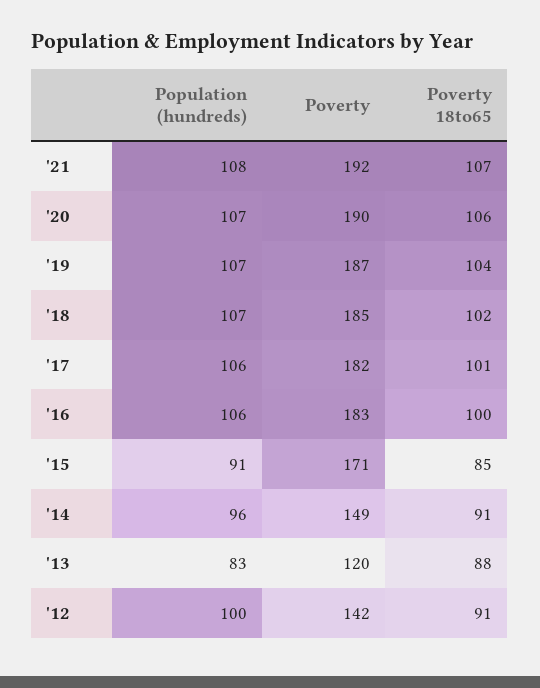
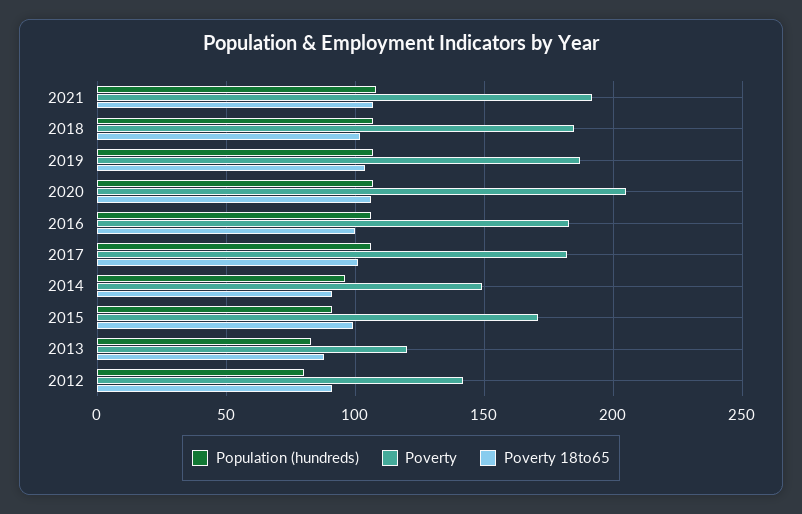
  {
    "Population (hundreds)": {
      "'21": 108,
      "'20": 107,
      "'19": 107,
      "'18": 107,
      "'17": 106,
      "'16": 106,
      "'15": 91,
      "'14": 96,
      "'13": 83,
-     "'12": 100
+     "'12": 80
    },
    "Poverty": {
      "'21": 192,
-     "'20": 190,
+     "'20": 205,
      "'19": 187,
      "'18": 185,
      "'17": 182,
      "'16": 183,
      "'15": 171,
      "'14": 149,
      "'13": 120,
      "'12": 142
    },
    "Poverty 18to65": {
      "'21": 107,
      "'20": 106,
      "'19": 104,
      "'18": 102,
      "'17": 101,
      "'16": 100,
-     "'15": 85,
+     "'15": 100,
      "'14": 91,
      "'13": 88,
      "'12": 91
    }
  }

